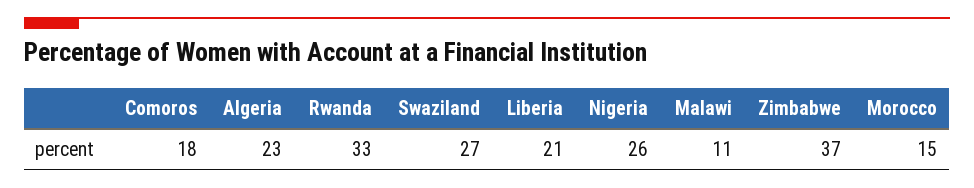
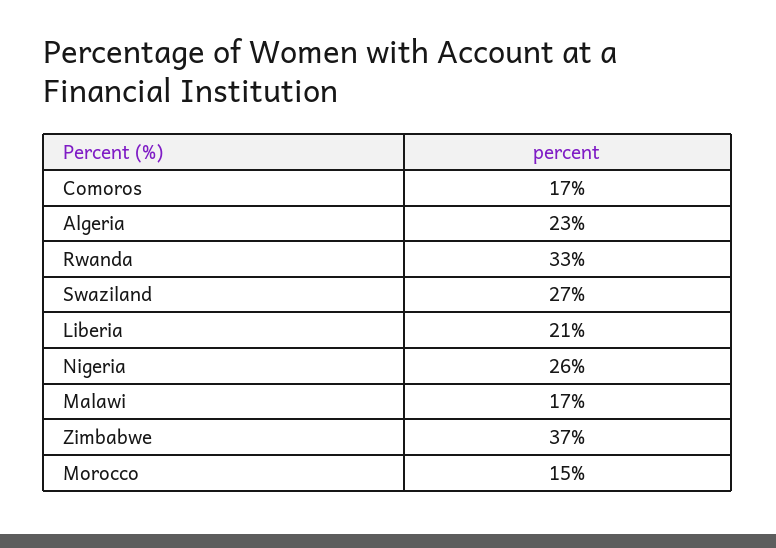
  {
-   "Comoros": 18,
+   "Comoros": 17,
    "Algeria": 23,
    "Rwanda": 33,
    "Swaziland": 27,
    "Liberia": 21,
    "Nigeria": 26,
-   "Malawi": 11,
+   "Malawi": 17,
    "Zimbabwe": 37,
    "Morocco": 15
  }

